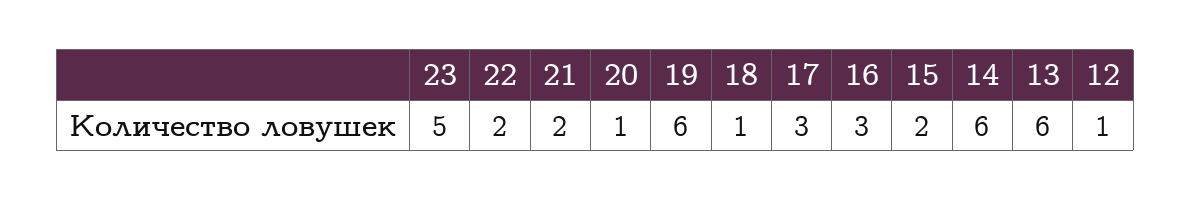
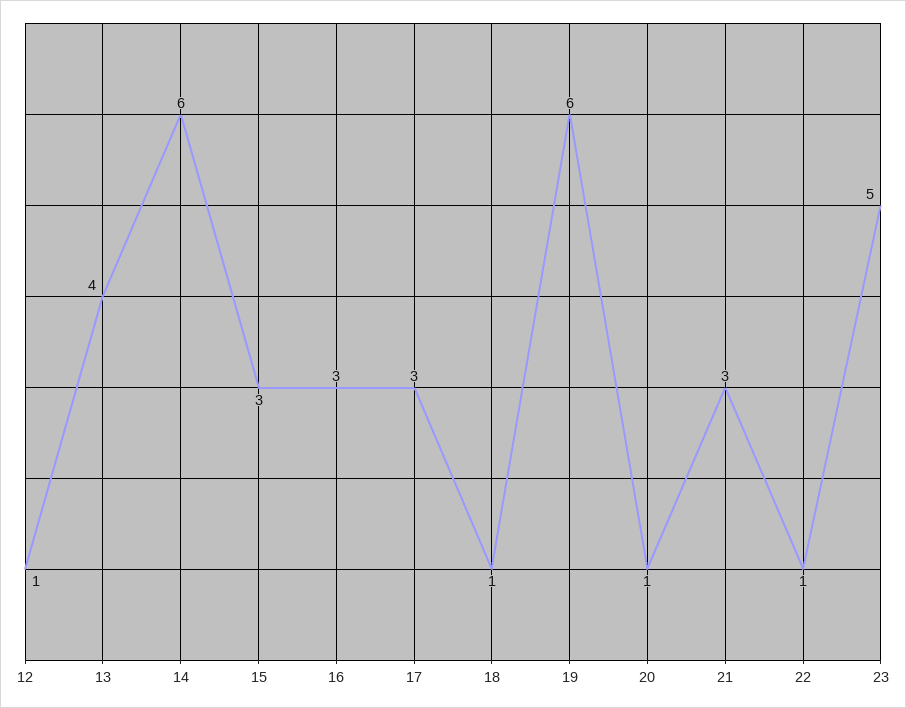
  {
    "23": 5,
-   "22": 2,
+   "22": 1,
-   "21": 2,
+   "21": 3,
    "20": 1,
    "19": 6,
    "18": 1,
    "17": 3,
    "16": 3,
-   "15": 2,
+   "15": 3,
    "14": 6,
-   "13": 6,
+   "13": 4,
    "12": 1
  }

